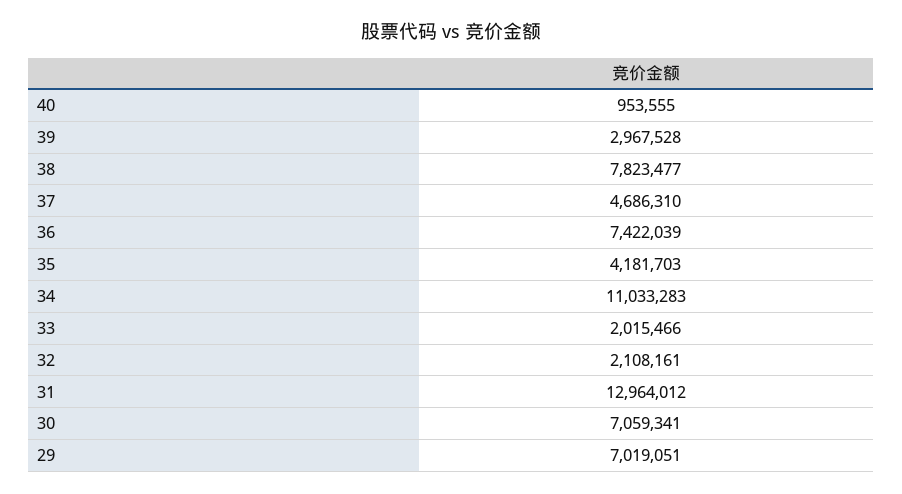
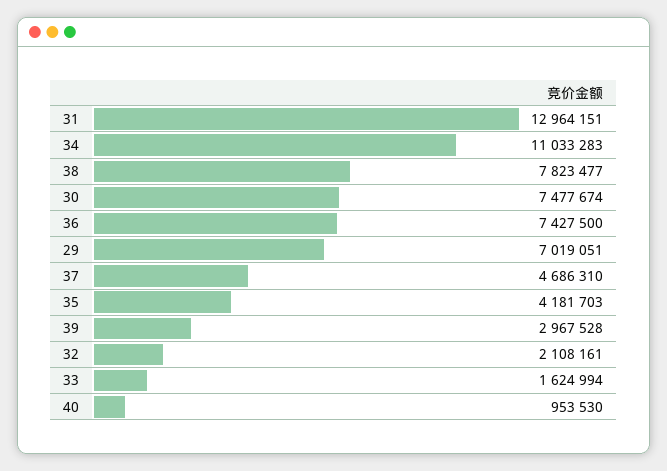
  {
-   "40": 953555,
+   "40": 953530,
    "39": 2967528,
    "38": 7823477,
    "37": 4686310,
-   "36": 7422039,
+   "36": 7427500,
    "35": 4181703,
    "34": 11033283,
-   "33": 2015466,
+   "33": 1624994,
    "32": 2108161,
-   "31": 12964012,
+   "31": 12964151,
-   "30": 7059341,
+   "30": 7477674,
    "29": 7019051
  }

